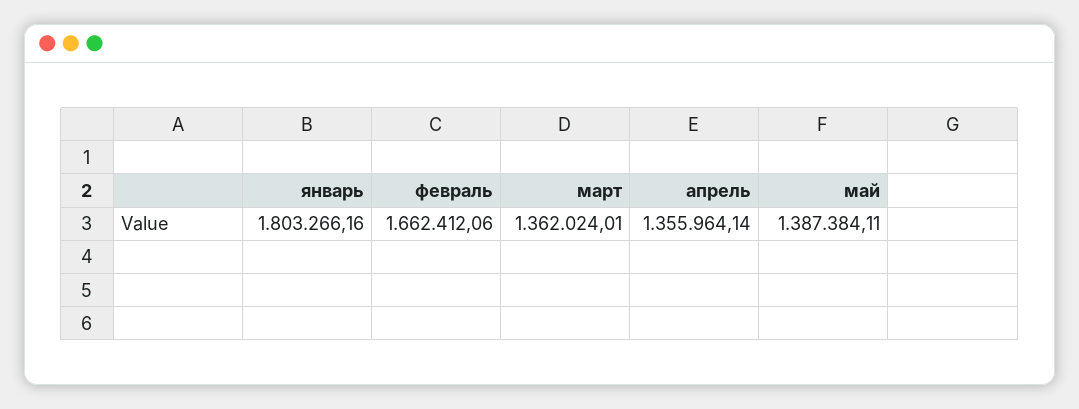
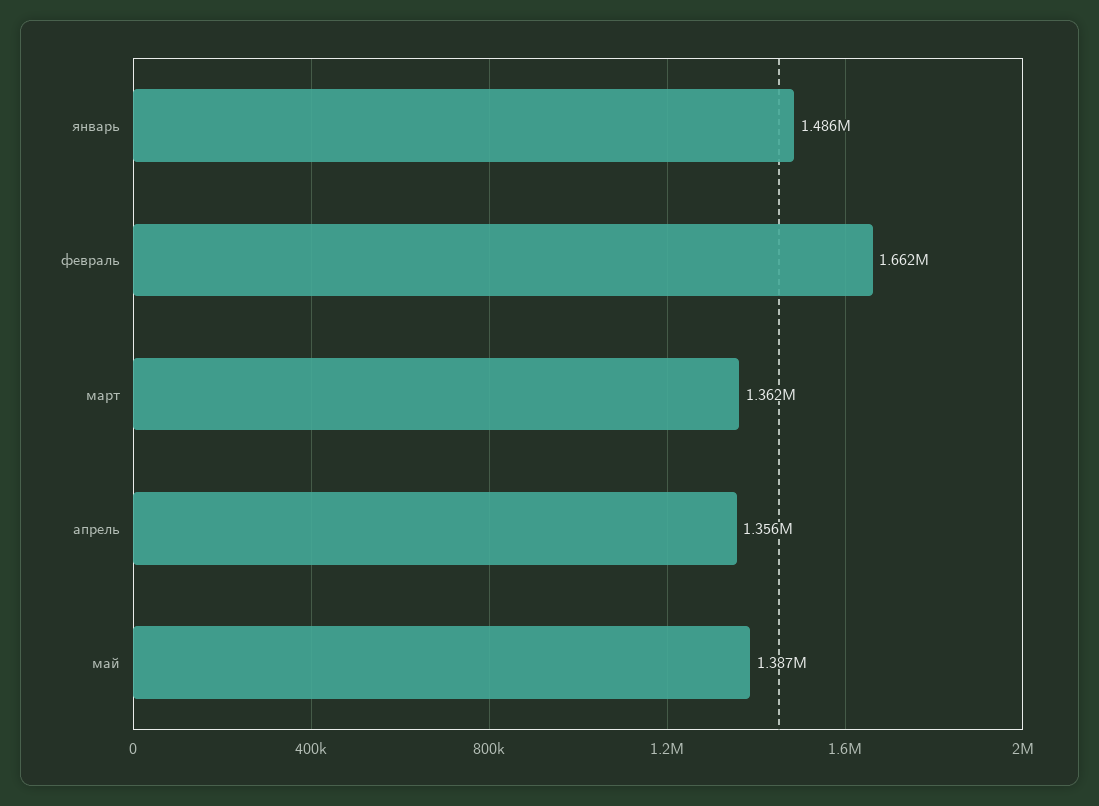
  {
-   "январь": 1803266.16,
+   "январь": 1486000,
    "февраль": 1662412.06,
    "март": 1362024.01,
    "апрель": 1355964.14,
    "май": 1387384.11
  }

